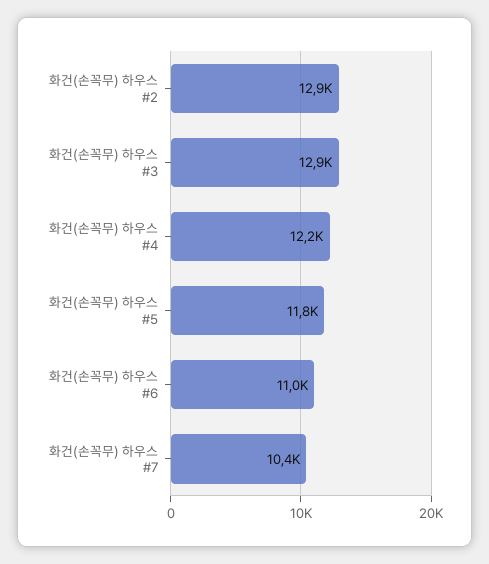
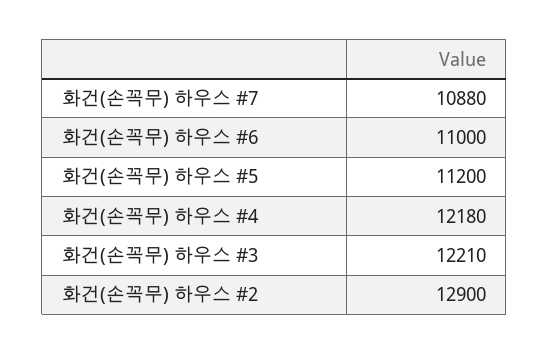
  {
    "화건(손꼭무) 하우스 #2": 12900,
-   "화건(손꼭무) 하우스 #3": 12900,
+   "화건(손꼭무) 하우스 #3": 12210,
    "화건(손꼭무) 하우스 #4": 12180,
-   "화건(손꼭무) 하우스 #5": 11800,
+   "화건(손꼭무) 하우스 #5": 11200,
    "화건(손꼭무) 하우스 #6": 11000,
-   "화건(손꼭무) 하우스 #7": 10400
+   "화건(손꼭무) 하우스 #7": 10880
  }

